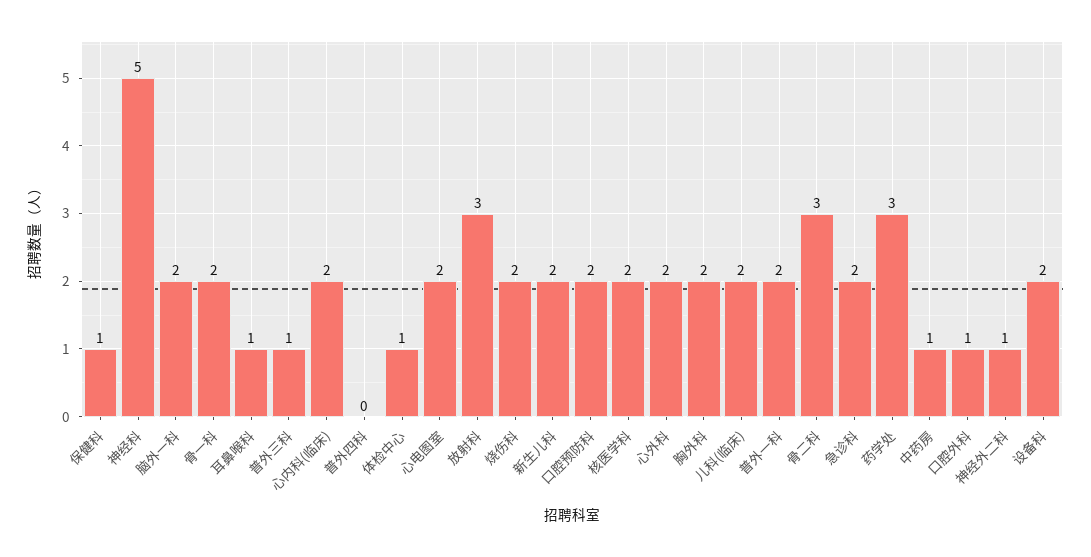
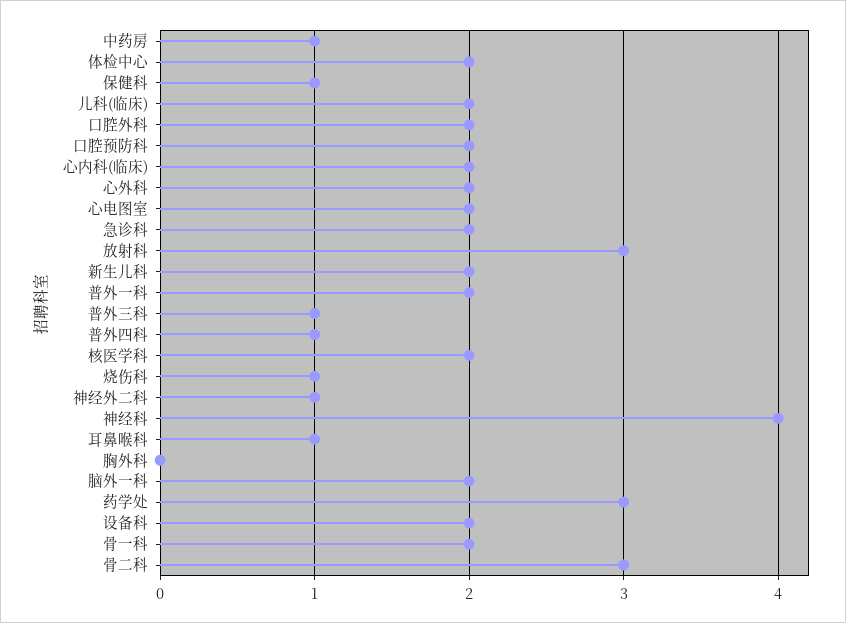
  {
    "保健科": 1,
-   "神经科": 5,
+   "神经科": 4,
    "脑外一科": 2,
    "骨一科": 2,
    "耳鼻喉科": 1,
    "普外三科": 1,
    "心内科(临床)": 2,
-   "普外四科": 0,
+   "普外四科": 1,
-   "体检中心": 1,
+   "体检中心": 2,
    "心电图室": 2,
    "放射科": 3,
-   "烧伤科": 2,
+   "烧伤科": 1,
    "新生儿科": 2,
    "口腔预防科": 2,
    "核医学科": 2,
    "心外科": 2,
-   "胸外科": 2,
+   "胸外科": 0,
    "儿科(临床)": 2,
    "普外一科": 2,
    "骨二科": 3,
    "急诊科": 2,
    "药学处": 3,
    "中药房": 1,
-   "口腔外科": 1,
+   "口腔外科": 2,
    "神经外二科": 1,
    "设备科": 2
  }

